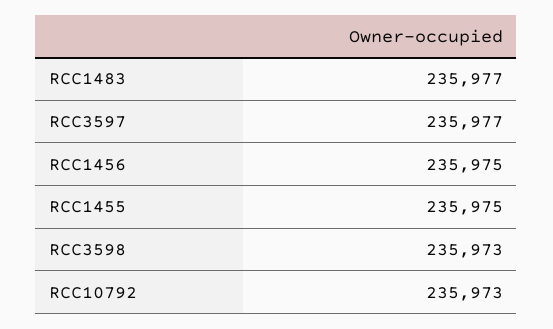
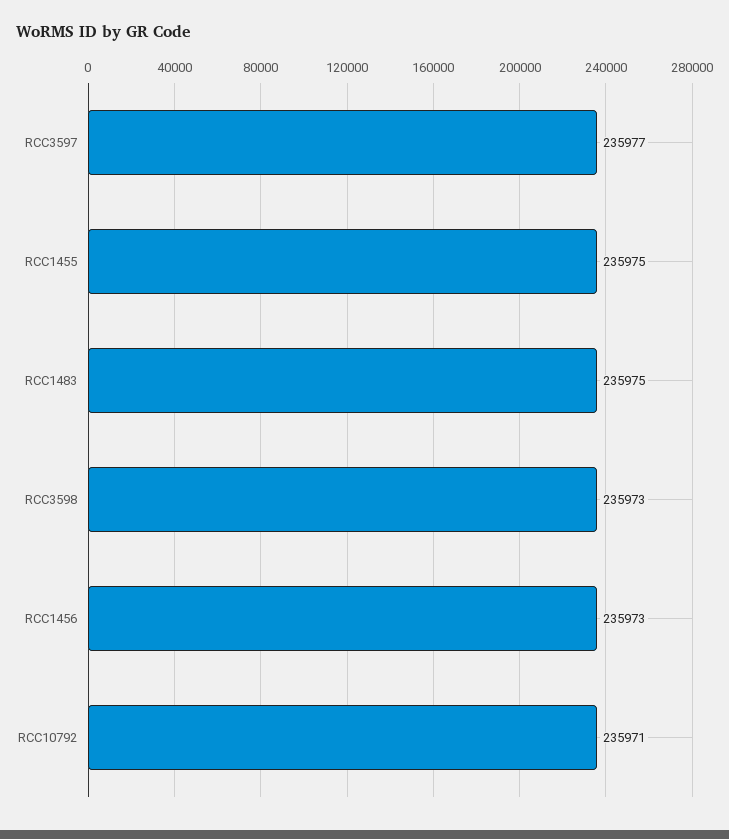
  {
-   "RCC1483": 235977,
+   "RCC1483": 235975,
    "RCC3597": 235977,
-   "RCC1456": 235975,
+   "RCC1456": 235973,
    "RCC1455": 235975,
    "RCC3598": 235973,
-   "RCC10792": 235973
+   "RCC10792": 235971
  }

